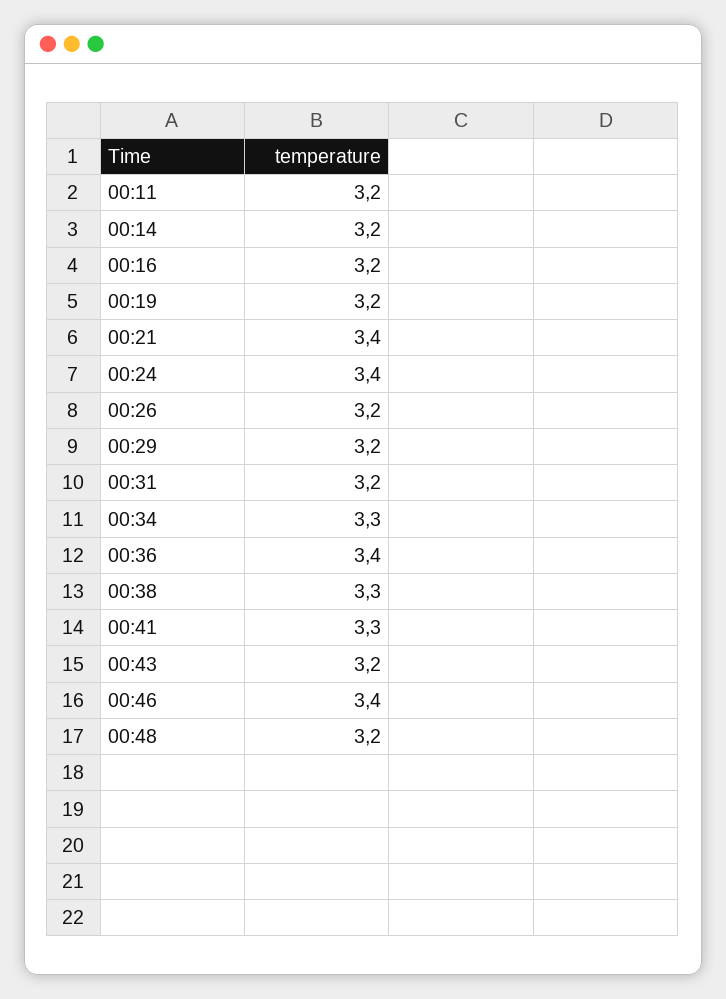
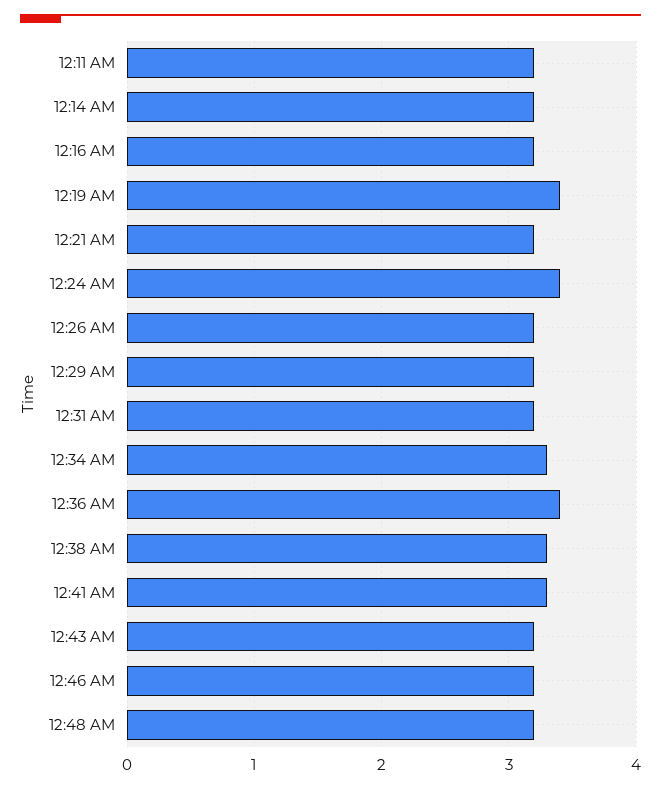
  {
    "00:11": 3.2,
    "00:14": 3.2,
    "00:16": 3.2,
-   "00:19": 3.2,
+   "00:19": 3.4,
-   "00:21": 3.4,
+   "00:21": 3.2,
    "00:24": 3.4,
    "00:26": 3.2,
    "00:29": 3.2,
    "00:31": 3.2,
    "00:34": 3.3,
    "00:36": 3.4,
    "00:38": 3.3,
    "00:41": 3.3,
    "00:43": 3.2,
-   "00:46": 3.4,
+   "00:46": 3.2,
    "00:48": 3.2
  }

